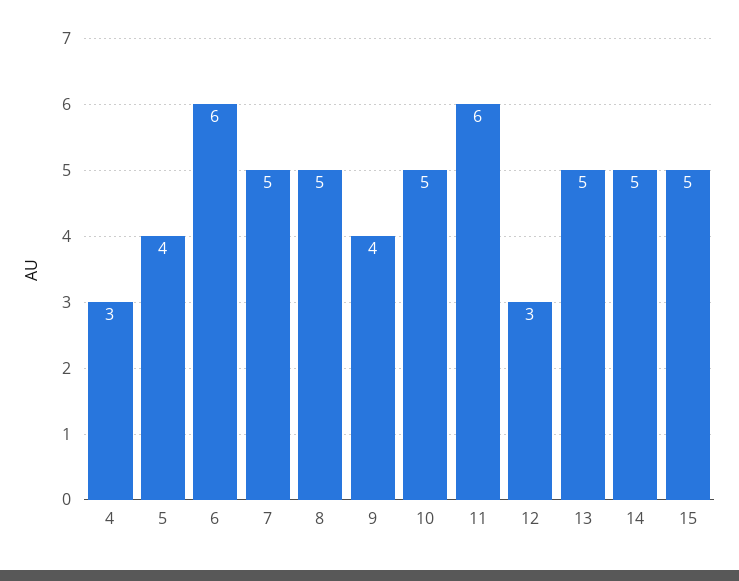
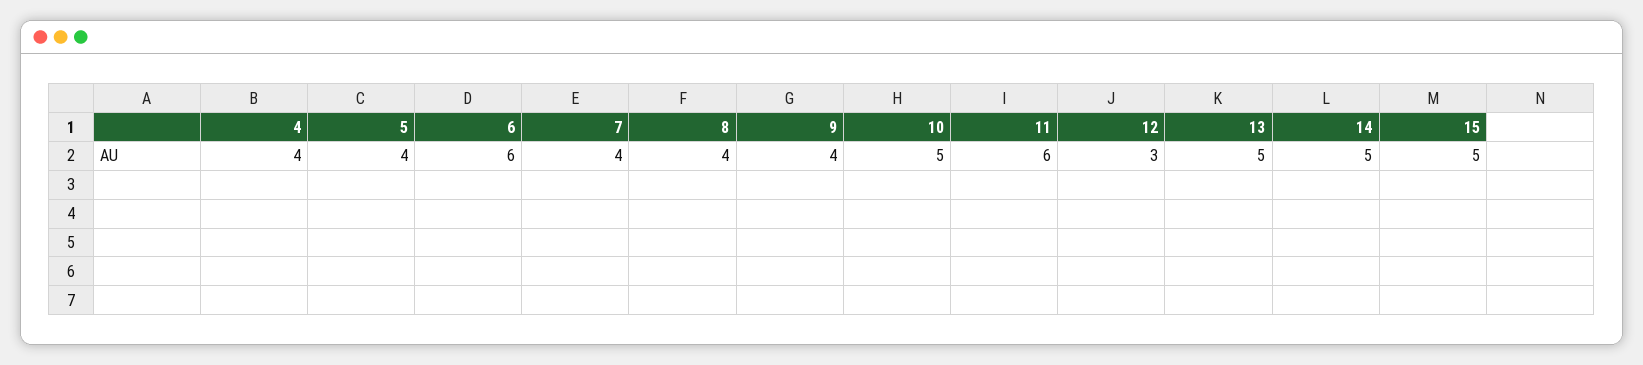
  {
-   "4": 3,
+   "4": 4,
    "5": 4,
    "6": 6,
-   "7": 5,
+   "7": 4,
-   "8": 5,
+   "8": 4,
    "9": 4,
    "10": 5,
    "11": 6,
    "12": 3,
    "13": 5,
    "14": 5,
    "15": 5
  }

